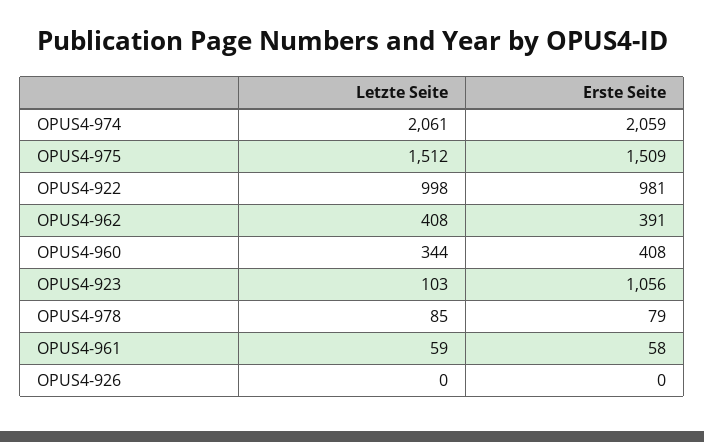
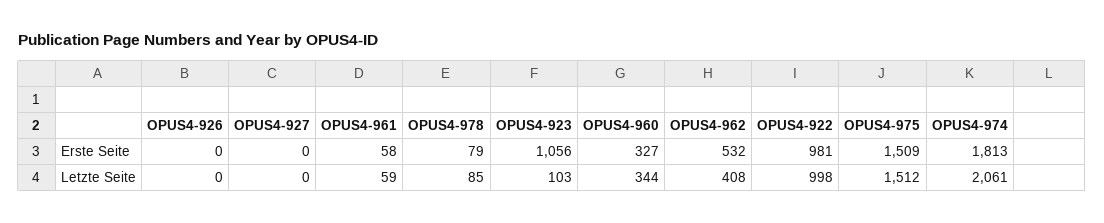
  {
    "Letzte Seite": {
      "OPUS4-974": 2061,
      "OPUS4-975": 1512,
      "OPUS4-922": 998,
      "OPUS4-962": 408,
      "OPUS4-960": 344,
      "OPUS4-923": 103,
      "OPUS4-978": 85,
      "OPUS4-961": 59,
-     "OPUS4-926": 0
+     "OPUS4-926": 0,
+     "OPUS4-927": 0
    },
    "Erste Seite": {
-     "OPUS4-974": 2059,
+     "OPUS4-974": 1813,
      "OPUS4-975": 1509,
      "OPUS4-922": 981,
-     "OPUS4-962": 391,
+     "OPUS4-962": 532,
-     "OPUS4-960": 408,
+     "OPUS4-960": 327,
      "OPUS4-923": 1056,
      "OPUS4-978": 79,
      "OPUS4-961": 58,
-     "OPUS4-926": 0
+     "OPUS4-926": 0,
+     "OPUS4-927": 0
    }
  }

